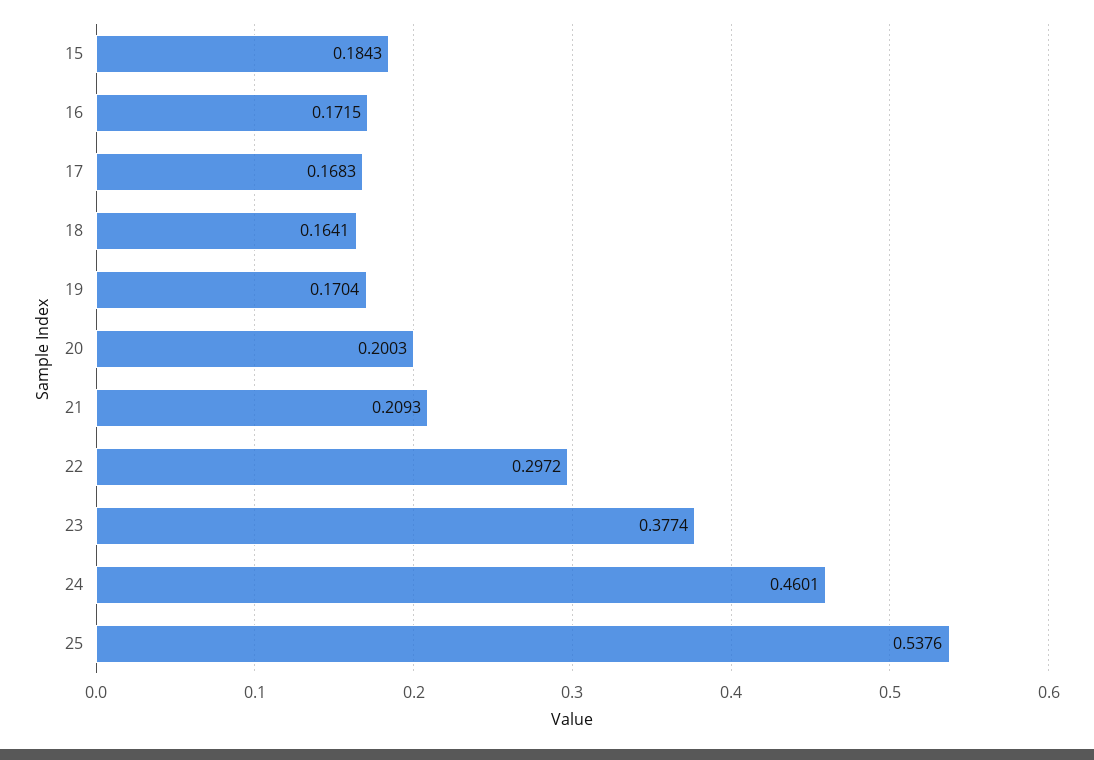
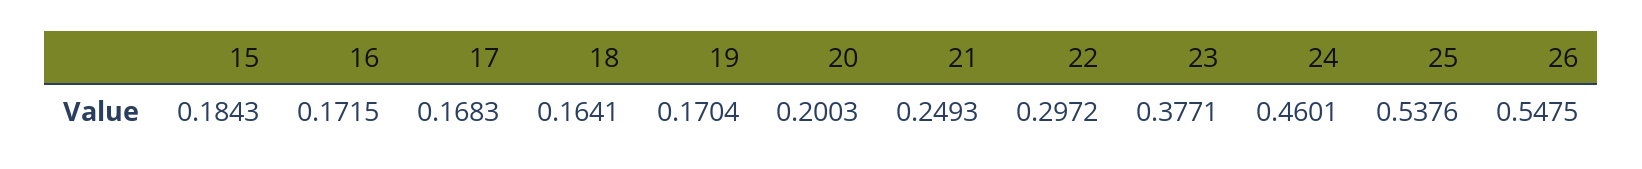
  {
    "15": 0.1843,
    "16": 0.1715,
    "17": 0.1683,
    "18": 0.1641,
    "19": 0.1704,
    "20": 0.2003,
-   "21": 0.2093,
+   "21": 0.2493,
    "22": 0.2972,
-   "23": 0.3774,
+   "23": 0.3771,
    "24": 0.4601,
-   "25": 0.5376
+   "25": 0.5376,
+   "26": 0.5475
  }

